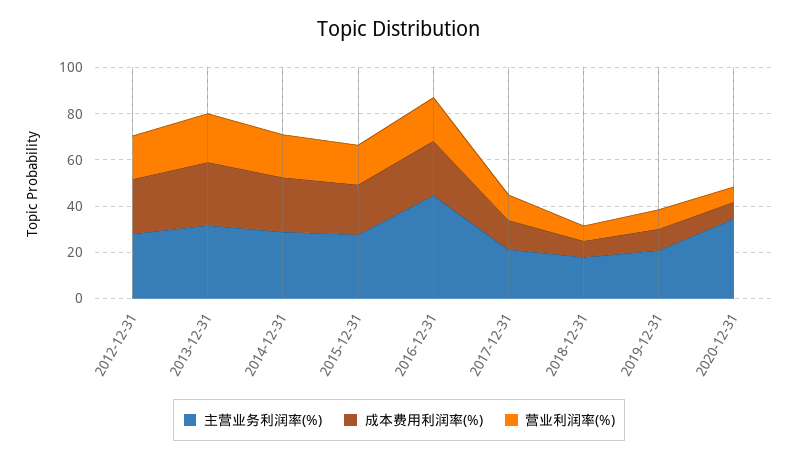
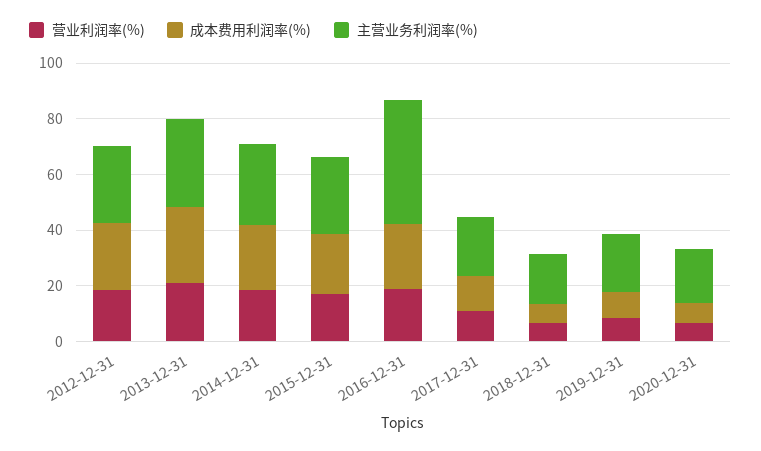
  {
    "主营业务利润率(%)": {
      "2012-12-31": 30,
      "2013-12-31": 30,
      "2014-12-31": 30,
      "2015-12-31": 30,
      "2016-12-31": 45,
      "2017-12-31": 20,
      "2018-12-31": 20,
      "2019-12-31": 20,
-     "2020-12-31": 35
+     "2020-12-31": 20
    },
    "成本费用利润率(%)": {
      "2012-12-31": 25,
      "2013-12-31": 25,
      "2014-12-31": 25,
      "2015-12-31": 20,
      "2016-12-31": 25,
      "2017-12-31": 15,
      "2018-12-31": 5,
      "2019-12-31": 10,
      "2020-12-31": 5
    },
    "营业利润率(%)": {
      "2012-12-31": 20,
      "2013-12-31": 20,
      "2014-12-31": 20,
      "2015-12-31": 15,
      "2016-12-31": 20,
      "2017-12-31": 10,
      "2018-12-31": 5,
      "2019-12-31": 10,
      "2020-12-31": 5
    }
  }

